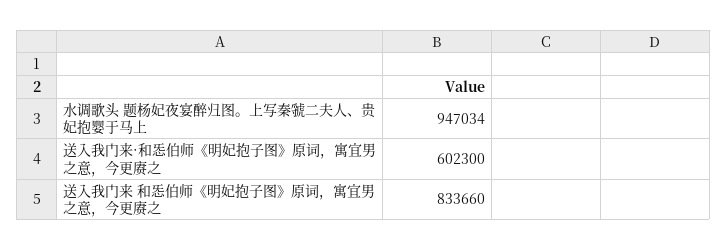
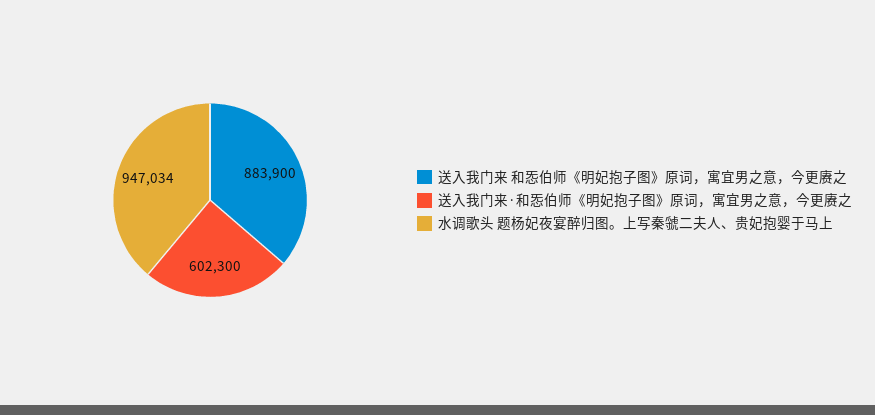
  {
    "水调歌头 题杨妃夜宴醉归图。上写秦虢二夫人、贵妃抱婴于马上": 947034,
    "送入我门来·和㤅伯师《明妃抱子图》原词，寓宜男之意，今更赓之": 602300,
-   "送入我门来 和㤅伯师《明妃抱子图》原词，寓宜男之意，今更赓之": 833660
+   "送入我门来 和㤅伯师《明妃抱子图》原词，寓宜男之意，今更赓之": 883900
  }

